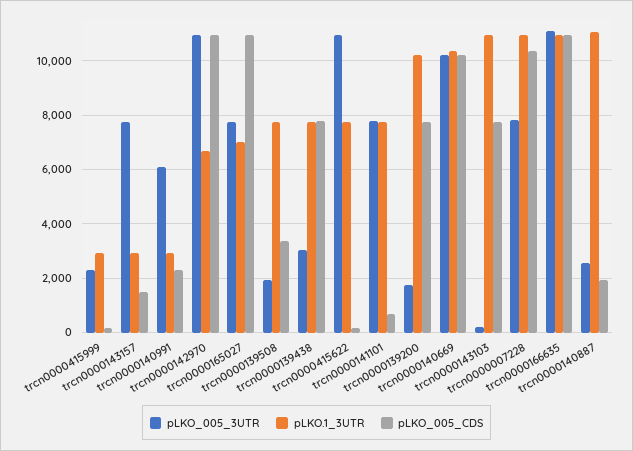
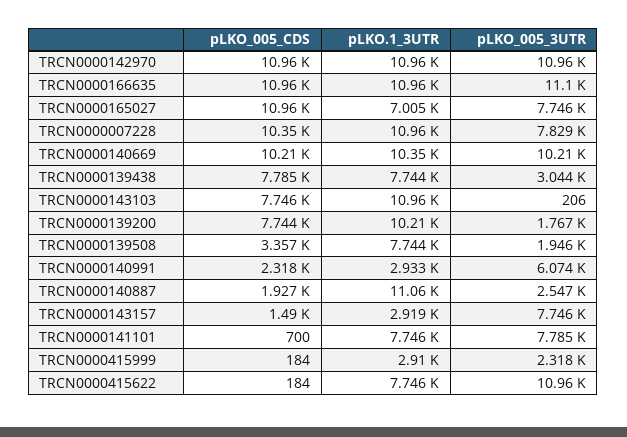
  {
    "pLKO_005_3UTR": {
      "trcn0000415999": 2318,
      "trcn0000143157": 7746,
      "trcn0000140991": 6074,
      "trcn0000142970": 10960,
      "trcn0000165027": 7746,
      "trcn0000139508": 1946,
      "trcn0000139438": 3044,
      "trcn0000415622": 10960,
      "trcn0000141101": 7785,
      "trcn0000139200": 1767,
      "trcn0000140669": 10210,
      "trcn0000143103": 206,
      "trcn0000007228": 7829,
      "trcn0000166635": 11100,
      "trcn0000140887": 2547
    },
    "pLKO.1_3UTR": {
      "trcn0000415999": 2910,
      "trcn0000143157": 2919,
      "trcn0000140991": 2933,
-     "trcn0000142970": 6750,
+     "trcn0000142970": 10960,
      "trcn0000165027": 7005,
      "trcn0000139508": 7744,
      "trcn0000139438": 7744,
      "trcn0000415622": 7746,
      "trcn0000141101": 7746,
      "trcn0000139200": 10210,
      "trcn0000140669": 10350,
      "trcn0000143103": 10960,
      "trcn0000007228": 10960,
      "trcn0000166635": 10960,
      "trcn0000140887": 11060
    },
    "pLKO_005_CDS": {
      "trcn0000415999": 184,
      "trcn0000143157": 1490,
      "trcn0000140991": 2318,
      "trcn0000142970": 10960,
      "trcn0000165027": 10960,
      "trcn0000139508": 3357,
      "trcn0000139438": 7785,
      "trcn0000415622": 184,
      "trcn0000141101": 700,
      "trcn0000139200": 7744,
      "trcn0000140669": 10210,
      "trcn0000143103": 7746,
      "trcn0000007228": 10350,
      "trcn0000166635": 10960,
      "trcn0000140887": 1927
    }
  }

